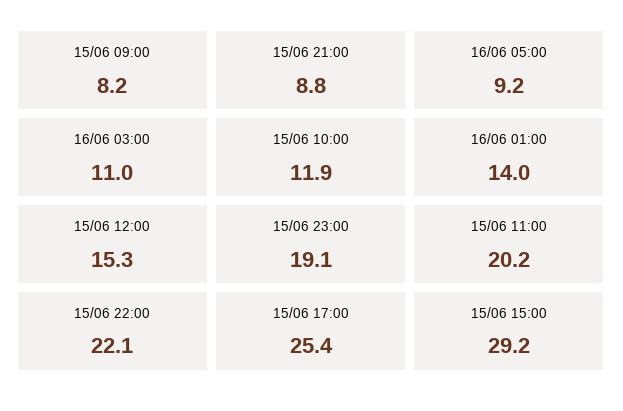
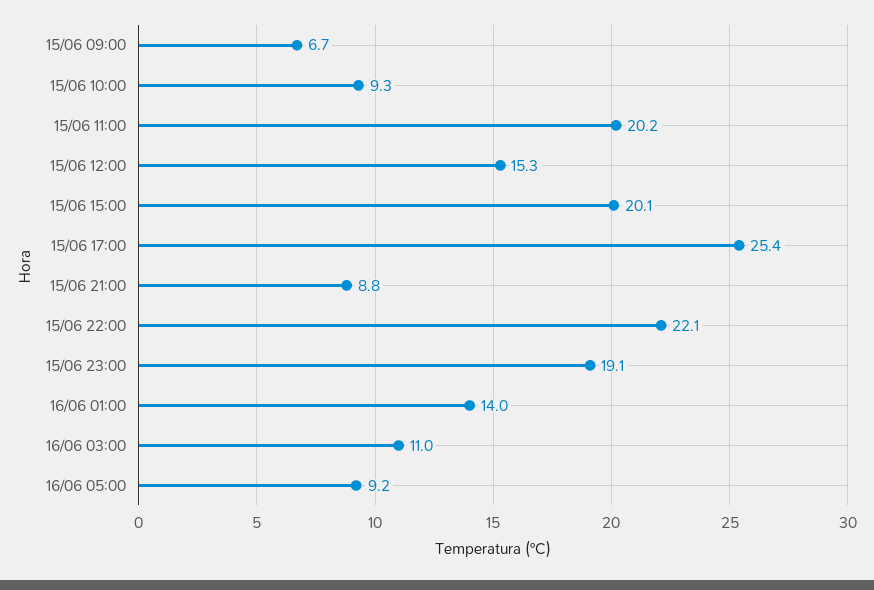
  {
-   "15/06 09:00": 8.2,
+   "15/06 09:00": 6.7,
    "15/06 21:00": 8.8,
    "16/06 05:00": 9.2,
    "16/06 03:00": 11,
-   "15/06 10:00": 11.9,
+   "15/06 10:00": 9.3,
    "16/06 01:00": 14,
    "15/06 12:00": 15.3,
    "15/06 23:00": 19.1,
    "15/06 11:00": 20.2,
    "15/06 22:00": 22.1,
    "15/06 17:00": 25.4,
-   "15/06 15:00": 29.2
+   "15/06 15:00": 20.1
  }

